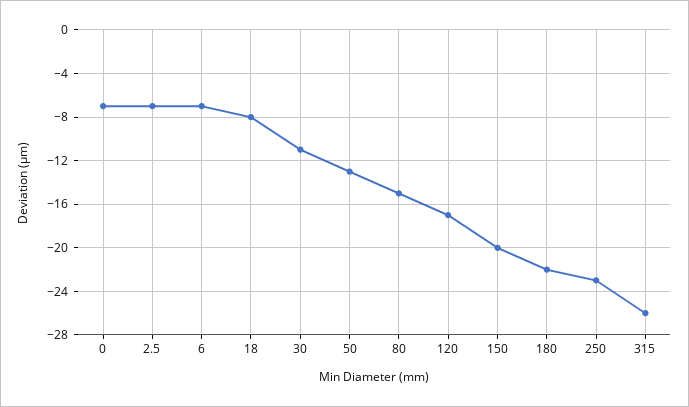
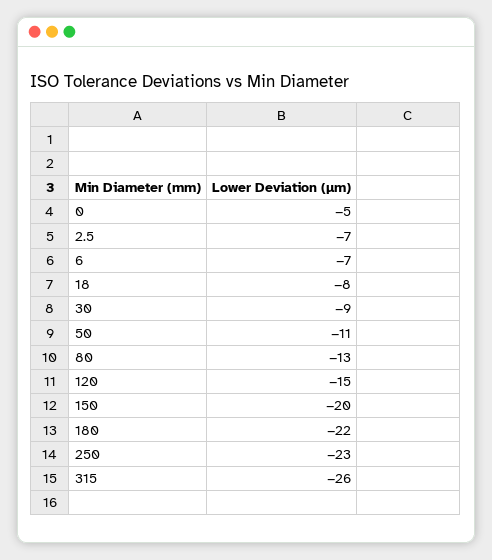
  {
-   "0": -7,
+   "0": -5,
    "2.5": -7,
    "6": -7,
    "18": -8,
-   "30": -11,
+   "30": -9,
-   "50": -13,
+   "50": -11,
-   "80": -15,
+   "80": -13,
-   "120": -17,
+   "120": -15,
    "150": -20,
    "180": -22,
    "250": -23,
    "315": -26
  }

